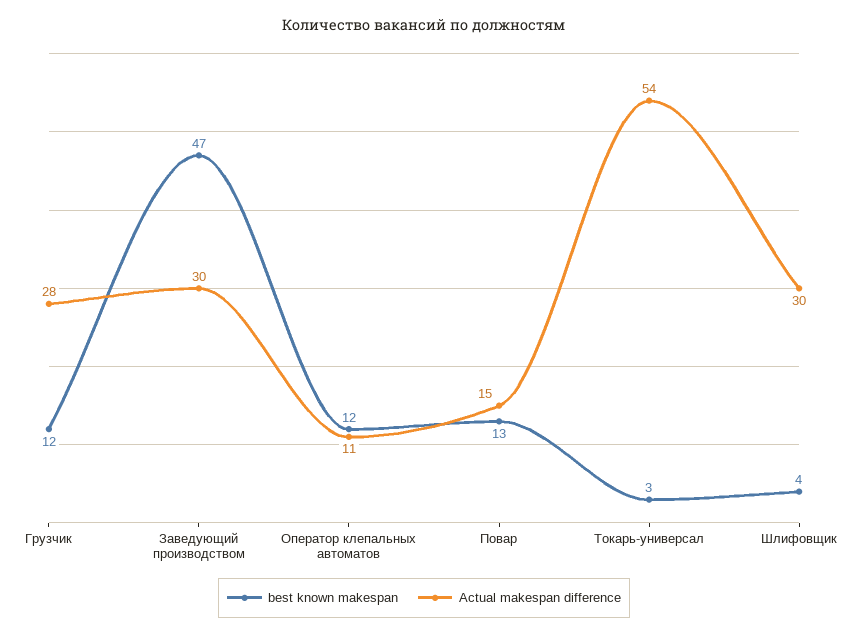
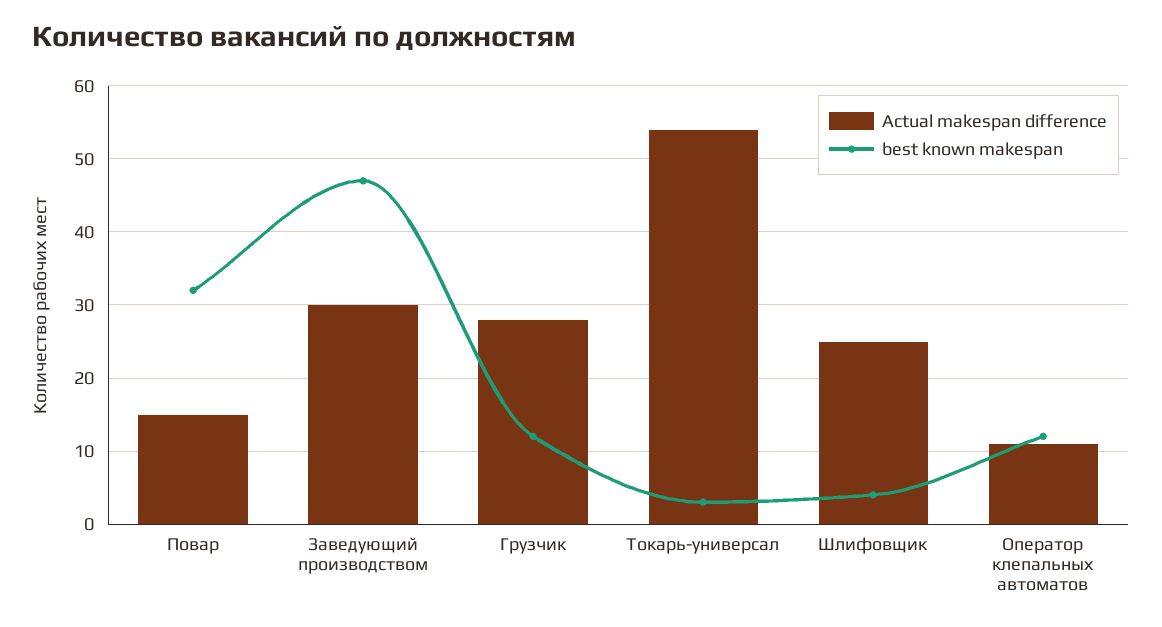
  {
    "best known makespan": {
      "Грузчик": 12,
      "Заведующий производством": 47,
      "Оператор клепальных автоматов": 12,
-     "Повар": 13,
+     "Повар": 32,
      "Токарь-универсал": 3,
      "Шлифовщик": 4
    },
    "Actual makespan difference": {
      "Грузчик": 28,
      "Заведующий производством": 30,
      "Оператор клепальных автоматов": 11,
      "Повар": 15,
      "Токарь-универсал": 54,
-     "Шлифовщик": 30
+     "Шлифовщик": 25
    }
  }

